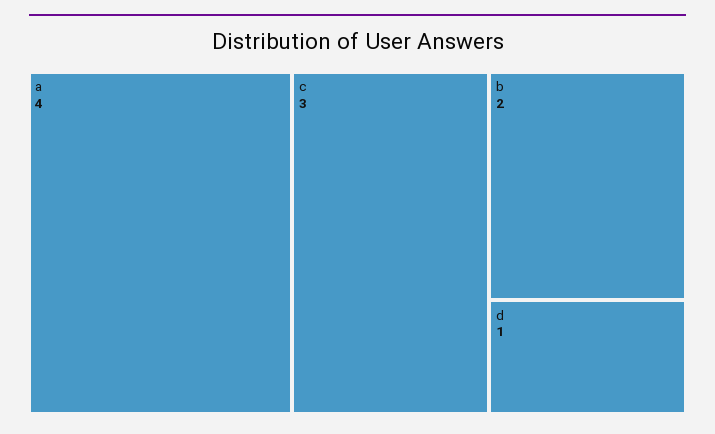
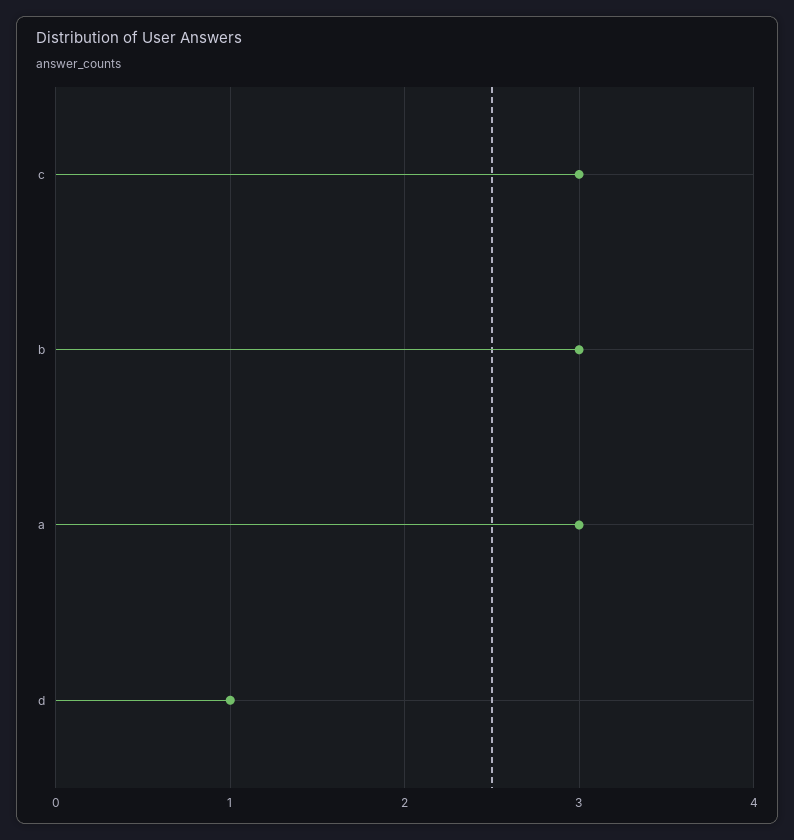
  {
-   "a": 4,
+   "a": 3,
    "c": 3,
-   "b": 2,
+   "b": 3,
    "d": 1
  }

